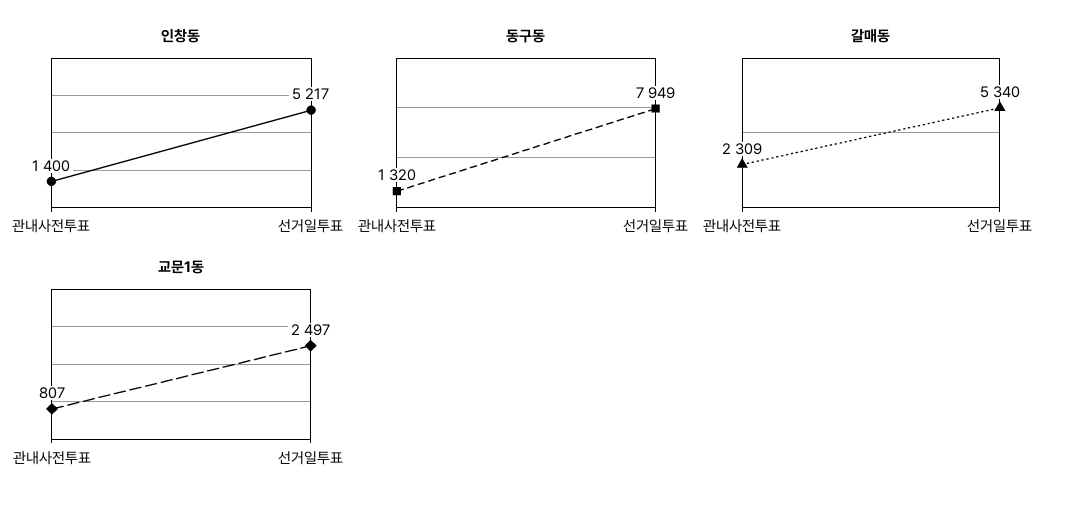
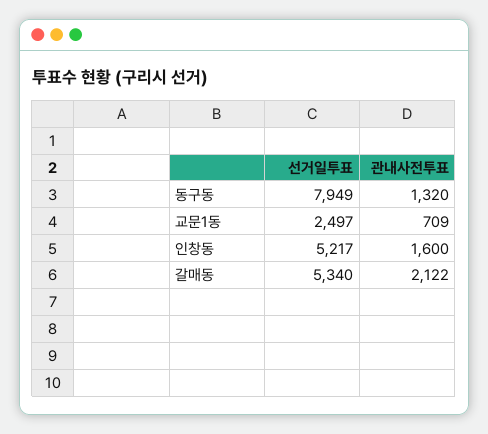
  {
    "인창동": {
-     "관내사전투표": 1400,
+     "관내사전투표": 1600,
      "선거일투표": 5217
    },
    "동구동": {
      "관내사전투표": 1320,
      "선거일투표": 7949
    },
    "갈매동": {
-     "관내사전투표": 2309,
+     "관내사전투표": 2122,
      "선거일투표": 5340
    },
    "교문1동": {
-     "관내사전투표": 807,
+     "관내사전투표": 709,
      "선거일투표": 2497
    }
  }

